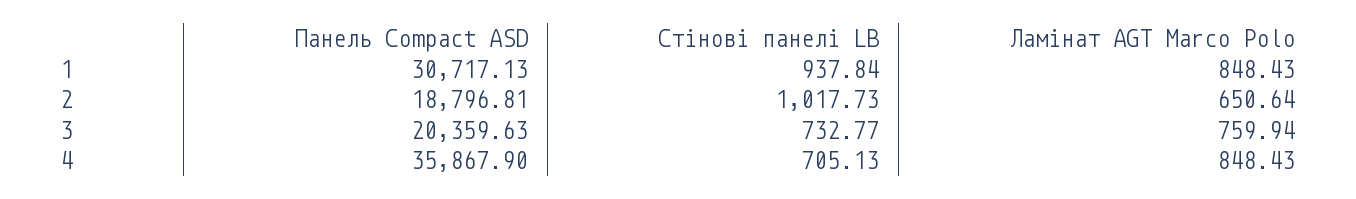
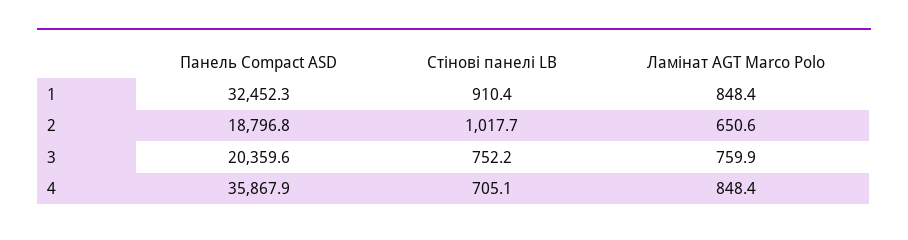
  {
    "Панель Compact ASD": {
-     "1": 30717.13,
+     "1": 32452.3,
      "2": 18796.81,
      "3": 20359.63,
      "4": 35867.9
    },
    "Стінові панелі LB": {
-     "1": 937.84,
+     "1": 910.4,
      "2": 1017.73,
-     "3": 732.77,
+     "3": 752.2,
      "4": 705.13
    },
    "Ламінат AGT Marco Polo": {
      "1": 848.43,
      "2": 650.64,
      "3": 759.94,
      "4": 848.43
    }
  }

